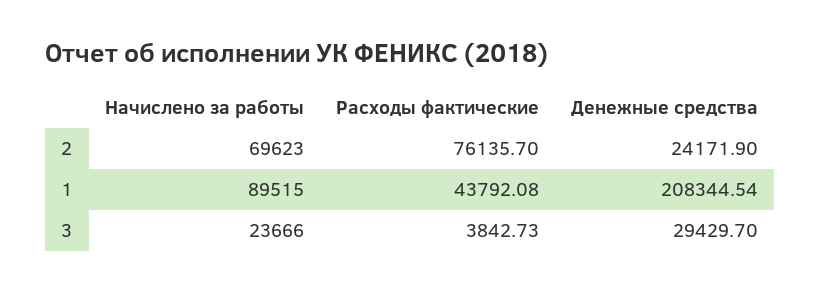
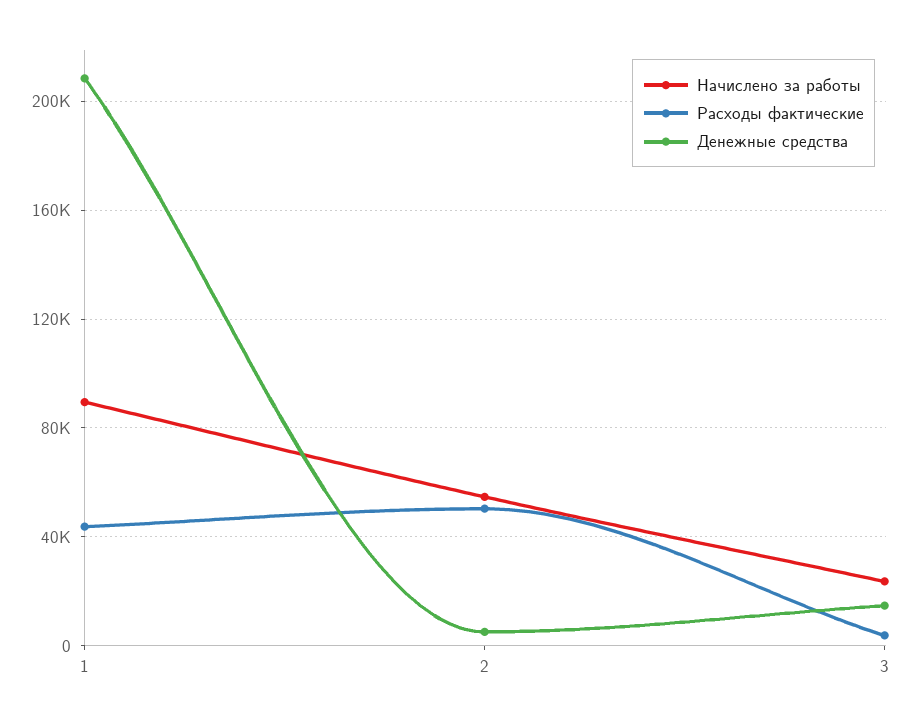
  {
    "Начислено за работы": {
-     "2": 69623,
+     "2": 55000,
      "1": 89515,
      "3": 23666
    },
    "Расходы фактические": {
-     "2": 76135.7,
+     "2": 50000,
      "1": 43792.08,
      "3": 3842.73
    },
    "Денежные средства": {
-     "2": 24171.9,
+     "2": 5000,
      "1": 208344.54,
-     "3": 29429.7
+     "3": 15000
    }
  }

